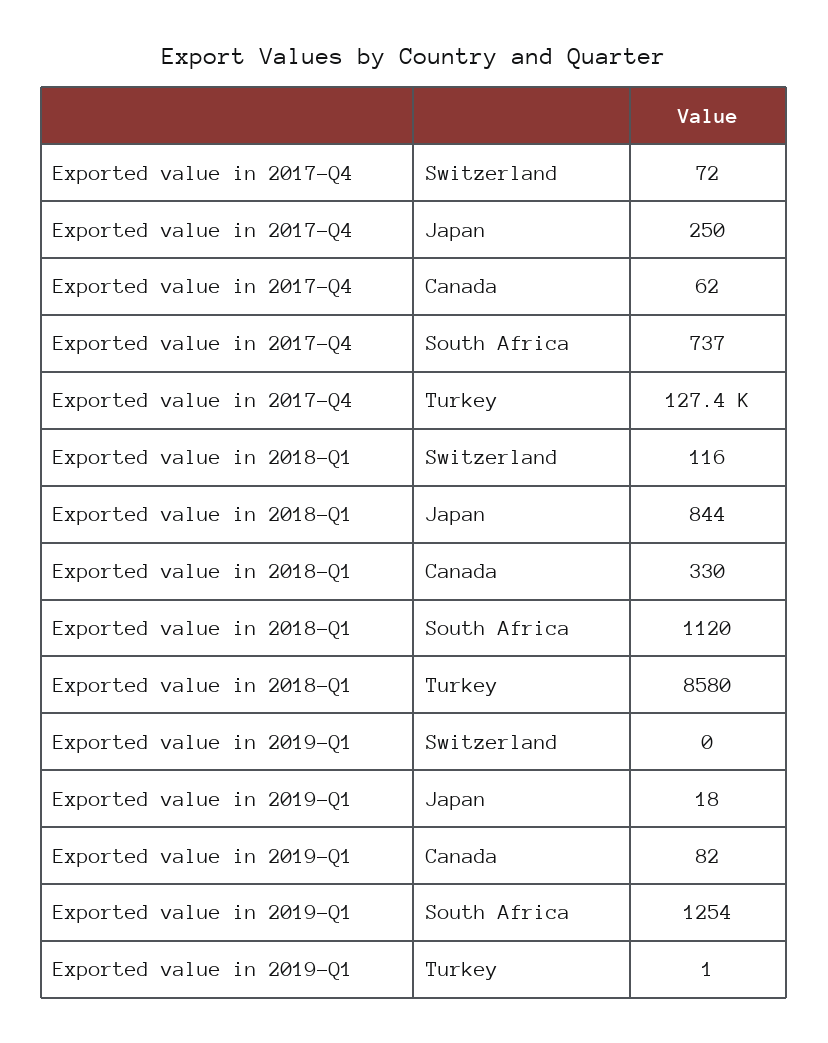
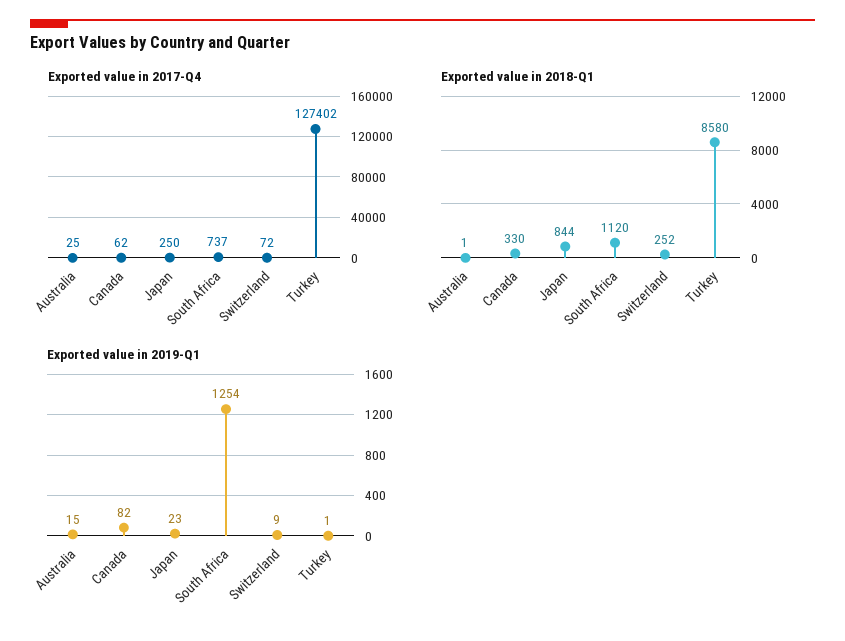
  {
    "Exported value in 2017-Q4": {
      "Switzerland": 72,
      "Japan": 250,
      "Canada": 62,
      "South Africa": 737,
-     "Turkey": 127402
+     "Turkey": 127402,
+     "Australia": 25
    },
    "Exported value in 2018-Q1": {
-     "Switzerland": 116,
+     "Switzerland": 252,
      "Japan": 844,
      "Canada": 330,
      "South Africa": 1120,
-     "Turkey": 8580
+     "Turkey": 8580,
+     "Australia": 1
    },
    "Exported value in 2019-Q1": {
-     "Switzerland": 0,
+     "Switzerland": 9,
-     "Japan": 18,
+     "Japan": 23,
      "Canada": 82,
      "South Africa": 1254,
-     "Turkey": 1
+     "Turkey": 1,
+     "Australia": 15
    }
  }

